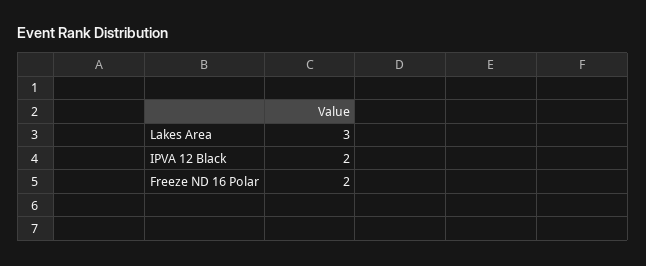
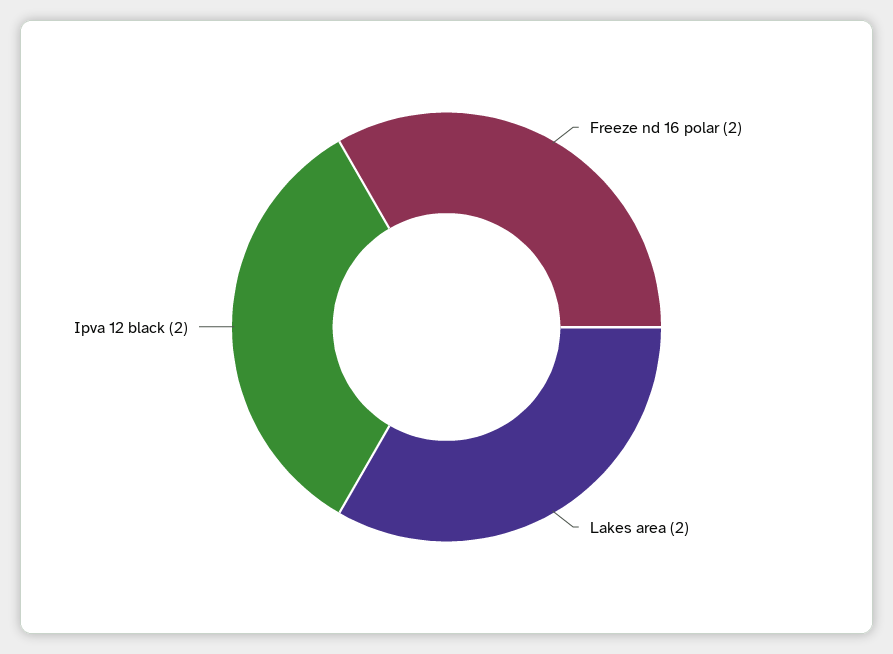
  {
-   "Lakes Area": 3,
+   "Lakes Area": 2,
    "IPVA 12 Black": 2,
    "Freeze ND 16 Polar": 2
  }

